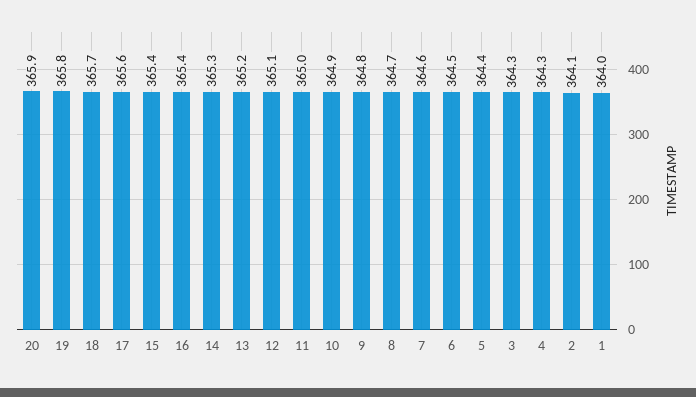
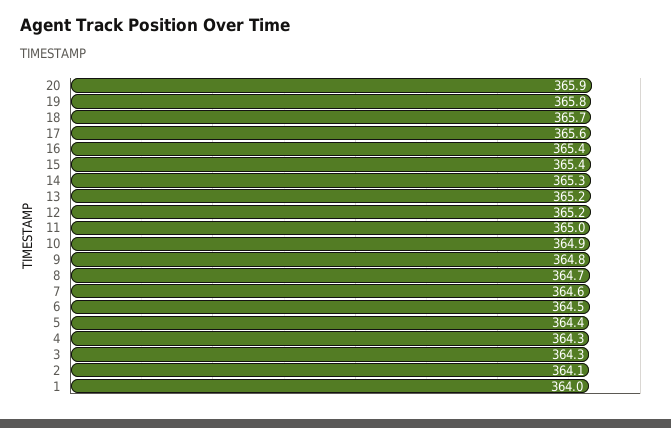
  {
    "20": 365.9,
    "19": 365.8,
    "18": 365.7,
    "17": 365.6,
    "15": 365.4,
    "16": 365.4,
    "14": 365.3,
    "13": 365.2,
-   "12": 365.1,
+   "12": 365.2,
    "11": 365,
    "10": 364.9,
    "9": 364.8,
    "8": 364.7,
    "7": 364.6,
    "6": 364.5,
    "5": 364.4,
    "3": 364.3,
    "4": 364.3,
    "2": 364.1,
    "1": 364
  }

